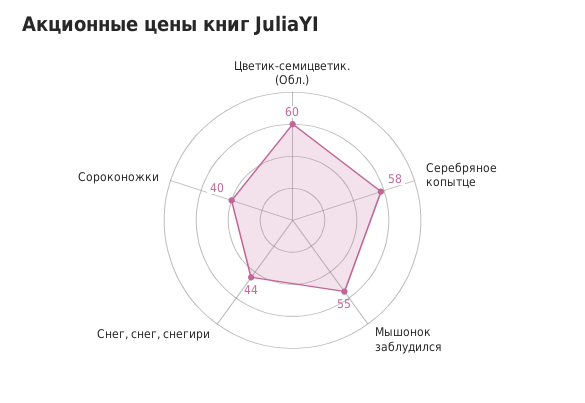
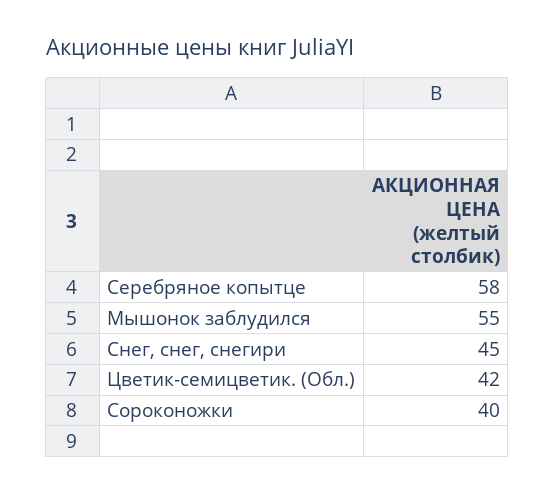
  {
-   "Цветик-семицветик. (Обл.)": 60,
+   "Цветик-семицветик. (Обл.)": 42,
    "Серебряное копытце": 58,
    "Мышонок заблудился": 55,
-   "Снег, снег, снегири": 44,
+   "Снег, снег, снегири": 45,
    "Сороконожки": 40
  }

